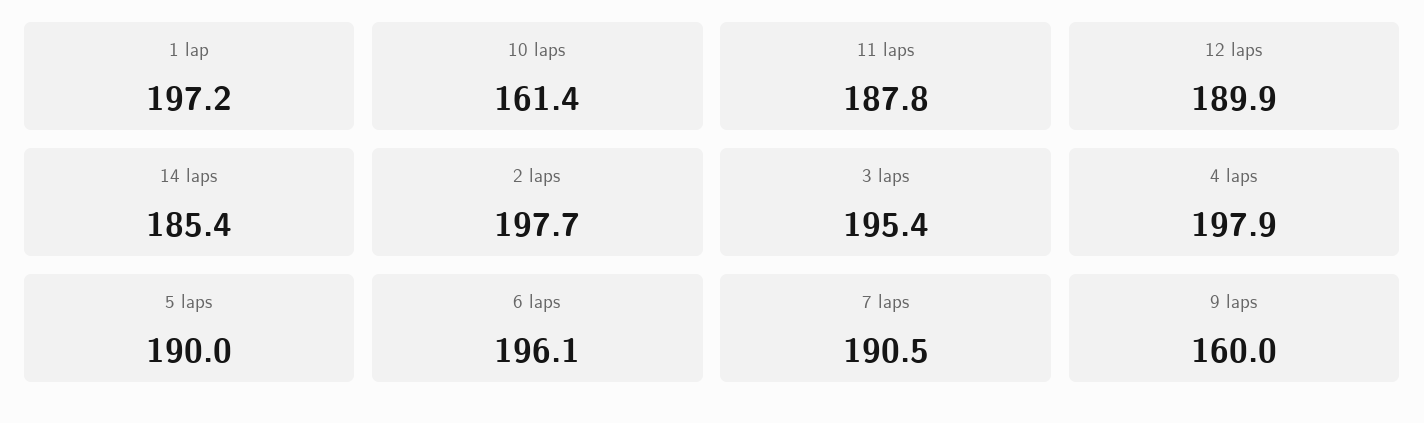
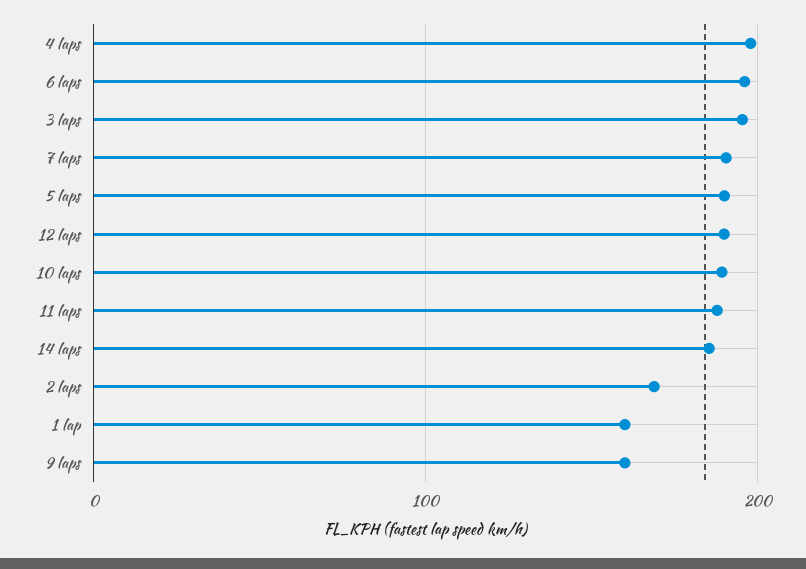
  {
-   "1 lap": 197.2,
+   "1 lap": 160,
-   "10 laps": 161.4,
+   "10 laps": 190,
    "11 laps": 187.8,
    "12 laps": 189.9,
    "14 laps": 185.4,
-   "2 laps": 197.7,
+   "2 laps": 170,
    "3 laps": 195.4,
    "4 laps": 197.9,
    "5 laps": 190,
    "6 laps": 196.1,
    "7 laps": 190.5,
    "9 laps": 160
  }

